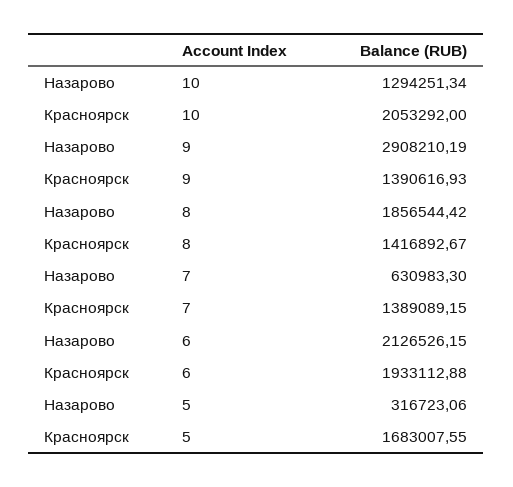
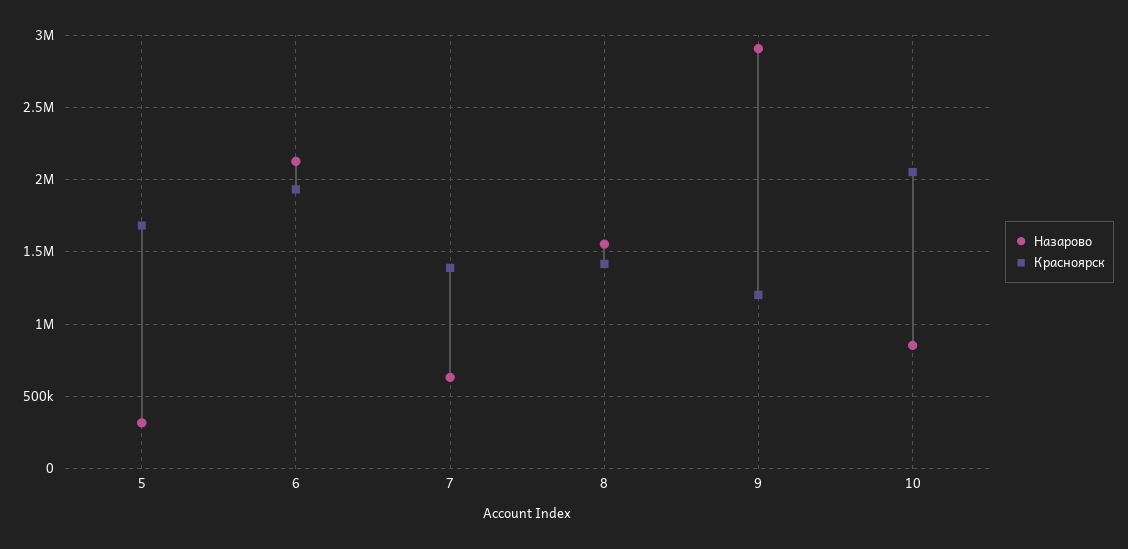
  {
    "Назарово": {
-     "10": 1294251.34,
+     "10": 850000,
      "9": 2908210.19,
-     "8": 1856544.42,
+     "8": 1550000,
      "7": 630983.3,
      "6": 2126526.15,
      "5": 316723.06
    },
    "Красноярск": {
      "10": 2053292,
-     "9": 1390616.93,
+     "9": 1200000,
      "8": 1416892.67,
      "7": 1389089.15,
      "6": 1933112.88,
      "5": 1683007.55
    }
  }

